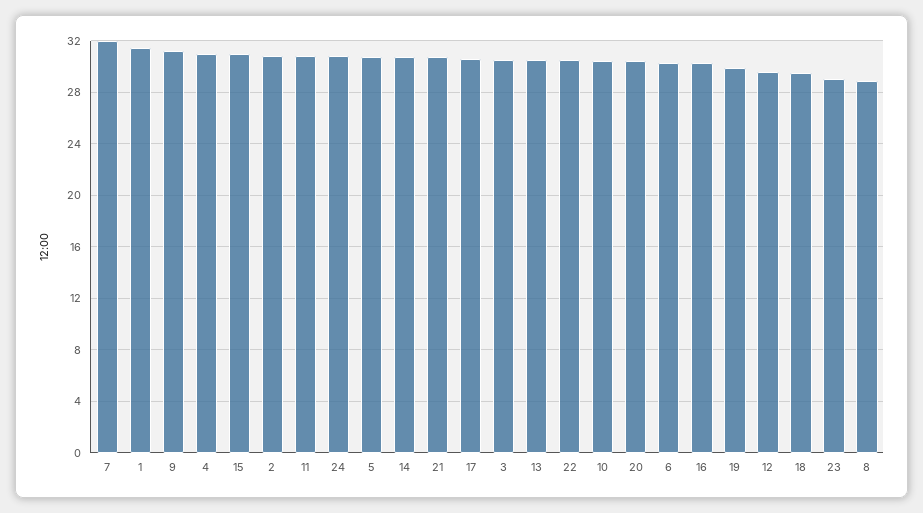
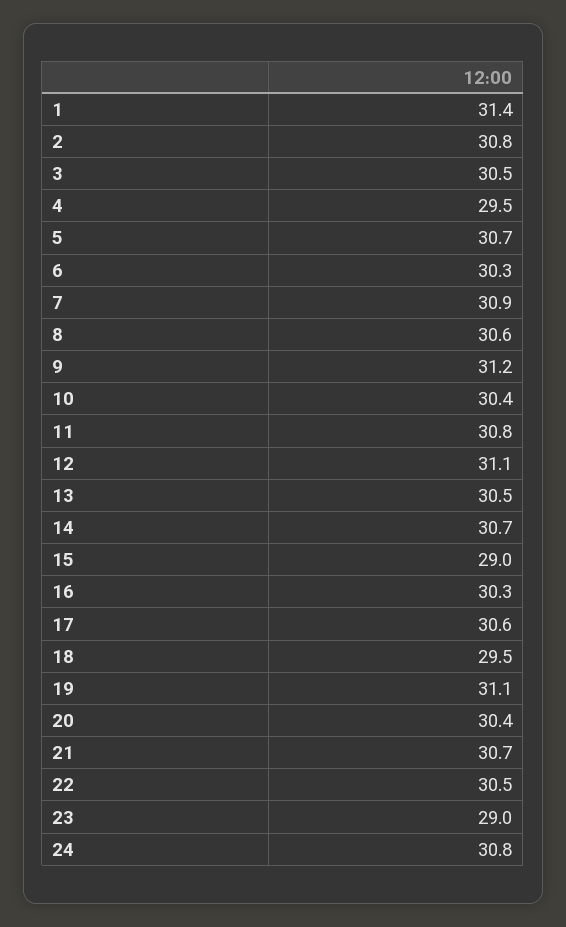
  {
-   "7": 32,
+   "7": 30.9,
    "1": 31.4,
    "9": 31.2,
-   "4": 31,
+   "4": 29.5,
-   "15": 31,
+   "15": 29,
    "2": 30.8,
    "11": 30.8,
    "24": 30.8,
    "5": 30.7,
    "14": 30.7,
    "21": 30.7,
    "17": 30.6,
    "3": 30.5,
    "13": 30.5,
    "22": 30.5,
    "10": 30.4,
    "20": 30.4,
    "6": 30.3,
    "16": 30.3,
-   "19": 30,
+   "19": 31.1,
-   "12": 29.5,
+   "12": 31.1,
    "18": 29.5,
    "23": 29,
-   "8": 29
+   "8": 30.6
  }

